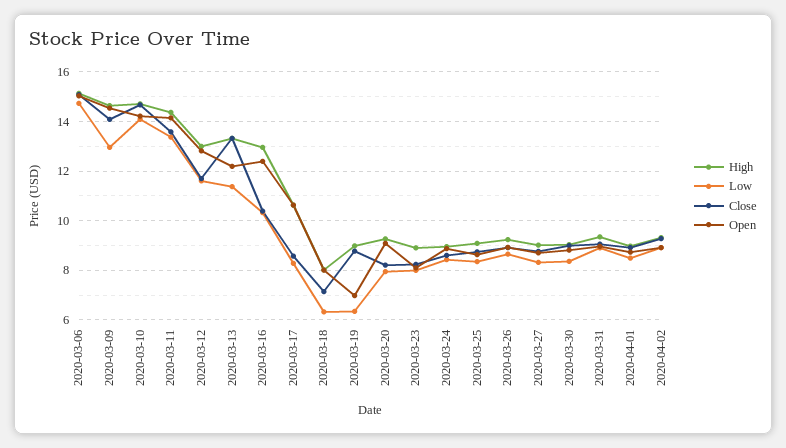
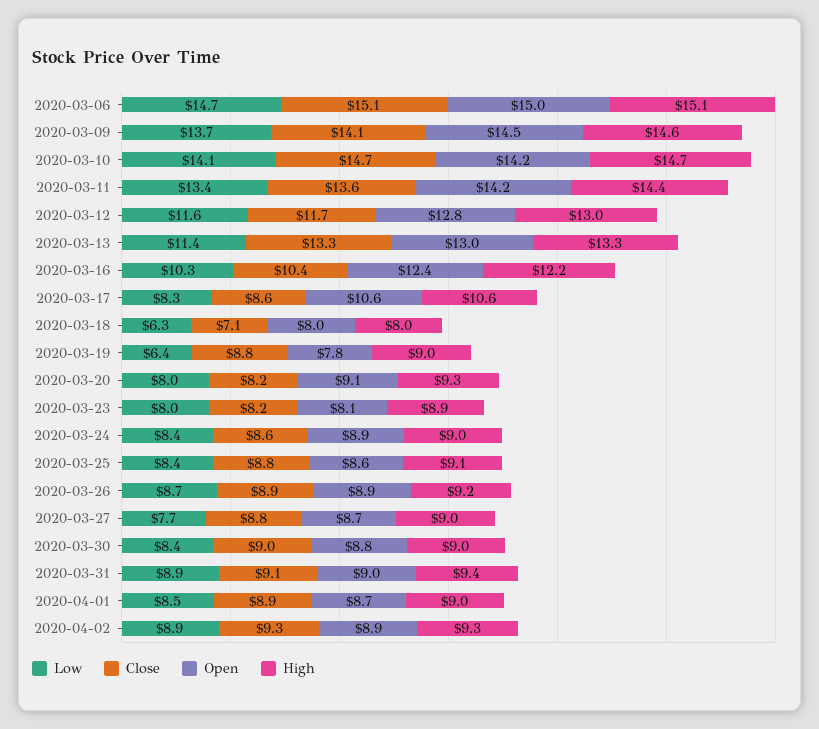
  {
    "High": {
      "2020-03-06": 15.1,
      "2020-03-09": 14.6,
      "2020-03-10": 14.7,
      "2020-03-11": 14.4,
      "2020-03-12": 13,
      "2020-03-13": 13.3,
-     "2020-03-16": 13,
+     "2020-03-16": 12.2,
      "2020-03-17": 10.6,
      "2020-03-18": 8,
      "2020-03-19": 9,
      "2020-03-20": 9.3,
      "2020-03-23": 8.9,
      "2020-03-24": 9,
      "2020-03-25": 9.1,
      "2020-03-26": 9.2,
      "2020-03-27": 9,
      "2020-03-30": 9,
      "2020-03-31": 9.4,
      "2020-04-01": 9,
      "2020-04-02": 9.3
    },
    "Low": {
      "2020-03-06": 14.7,
-     "2020-03-09": 13,
+     "2020-03-09": 13.7,
      "2020-03-10": 14.1,
      "2020-03-11": 13.4,
      "2020-03-12": 11.6,
      "2020-03-13": 11.4,
      "2020-03-16": 10.3,
      "2020-03-17": 8.3,
      "2020-03-18": 6.3,
      "2020-03-19": 6.4,
      "2020-03-20": 8,
      "2020-03-23": 8,
      "2020-03-24": 8.4,
      "2020-03-25": 8.4,
      "2020-03-26": 8.7,
-     "2020-03-27": 8.25,
+     "2020-03-27": 7.7,
      "2020-03-30": 8.4,
      "2020-03-31": 8.9,
      "2020-04-01": 8.5,
      "2020-04-02": 8.9
    },
    "Close": {
      "2020-03-06": 15.1,
      "2020-03-09": 14.1,
      "2020-03-10": 14.7,
      "2020-03-11": 13.6,
      "2020-03-12": 11.7,
      "2020-03-13": 13.3,
      "2020-03-16": 10.4,
      "2020-03-17": 8.6,
      "2020-03-18": 7.1,
      "2020-03-19": 8.8,
      "2020-03-20": 8.2,
      "2020-03-23": 8.2,
      "2020-03-24": 8.6,
      "2020-03-25": 8.8,
      "2020-03-26": 8.9,
      "2020-03-27": 8.8,
      "2020-03-30": 9,
      "2020-03-31": 9.1,
      "2020-04-01": 8.9,
      "2020-04-02": 9.3
    },
    "Open": {
      "2020-03-06": 15,
      "2020-03-09": 14.5,
      "2020-03-10": 14.2,
      "2020-03-11": 14.2,
      "2020-03-12": 12.8,
-     "2020-03-13": 12.25,
+     "2020-03-13": 13,
      "2020-03-16": 12.4,
      "2020-03-17": 10.6,
      "2020-03-18": 8,
-     "2020-03-19": 7,
+     "2020-03-19": 7.8,
      "2020-03-20": 9.1,
      "2020-03-23": 8.1,
      "2020-03-24": 8.9,
      "2020-03-25": 8.6,
      "2020-03-26": 8.9,
      "2020-03-27": 8.7,
      "2020-03-30": 8.8,
      "2020-03-31": 9,
      "2020-04-01": 8.7,
      "2020-04-02": 8.9
    }
  }

